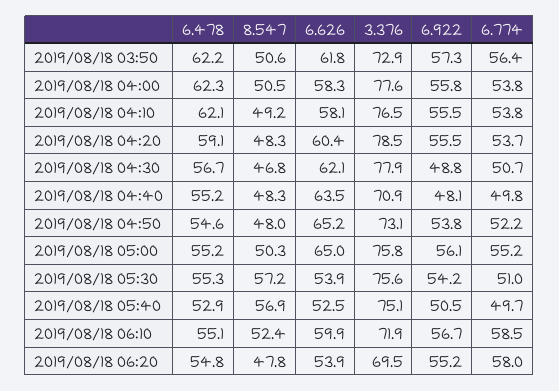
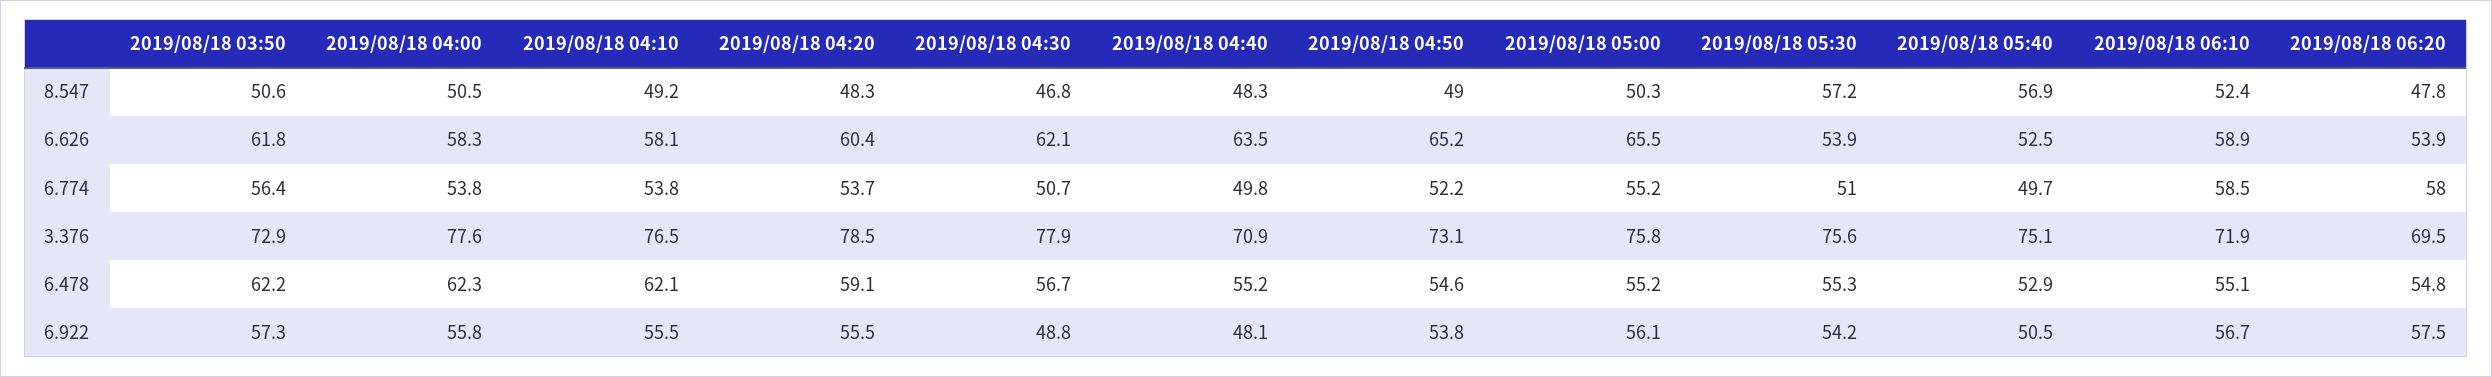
  {
    "6.478": {
      "2019/08/18 03:50": 62.2,
      "2019/08/18 04:00": 62.3,
      "2019/08/18 04:10": 62.1,
      "2019/08/18 04:20": 59.1,
      "2019/08/18 04:30": 56.7,
      "2019/08/18 04:40": 55.2,
      "2019/08/18 04:50": 54.6,
      "2019/08/18 05:00": 55.2,
      "2019/08/18 05:30": 55.3,
      "2019/08/18 05:40": 52.9,
      "2019/08/18 06:10": 55.1,
      "2019/08/18 06:20": 54.8
    },
    "8.547": {
      "2019/08/18 03:50": 50.6,
      "2019/08/18 04:00": 50.5,
      "2019/08/18 04:10": 49.2,
      "2019/08/18 04:20": 48.3,
      "2019/08/18 04:30": 46.8,
      "2019/08/18 04:40": 48.3,
-     "2019/08/18 04:50": 48,
+     "2019/08/18 04:50": 49,
      "2019/08/18 05:00": 50.3,
      "2019/08/18 05:30": 57.2,
      "2019/08/18 05:40": 56.9,
      "2019/08/18 06:10": 52.4,
      "2019/08/18 06:20": 47.8
    },
    "6.626": {
      "2019/08/18 03:50": 61.8,
      "2019/08/18 04:00": 58.3,
      "2019/08/18 04:10": 58.1,
      "2019/08/18 04:20": 60.4,
      "2019/08/18 04:30": 62.1,
      "2019/08/18 04:40": 63.5,
      "2019/08/18 04:50": 65.2,
-     "2019/08/18 05:00": 65,
+     "2019/08/18 05:00": 65.5,
      "2019/08/18 05:30": 53.9,
      "2019/08/18 05:40": 52.5,
-     "2019/08/18 06:10": 59.9,
+     "2019/08/18 06:10": 58.9,
      "2019/08/18 06:20": 53.9
    },
    "3.376": {
      "2019/08/18 03:50": 72.9,
      "2019/08/18 04:00": 77.6,
      "2019/08/18 04:10": 76.5,
      "2019/08/18 04:20": 78.5,
      "2019/08/18 04:30": 77.9,
      "2019/08/18 04:40": 70.9,
      "2019/08/18 04:50": 73.1,
      "2019/08/18 05:00": 75.8,
      "2019/08/18 05:30": 75.6,
      "2019/08/18 05:40": 75.1,
      "2019/08/18 06:10": 71.9,
      "2019/08/18 06:20": 69.5
    },
    "6.922": {
      "2019/08/18 03:50": 57.3,
      "2019/08/18 04:00": 55.8,
      "2019/08/18 04:10": 55.5,
      "2019/08/18 04:20": 55.5,
      "2019/08/18 04:30": 48.8,
      "2019/08/18 04:40": 48.1,
      "2019/08/18 04:50": 53.8,
      "2019/08/18 05:00": 56.1,
      "2019/08/18 05:30": 54.2,
      "2019/08/18 05:40": 50.5,
      "2019/08/18 06:10": 56.7,
-     "2019/08/18 06:20": 55.2
+     "2019/08/18 06:20": 57.5
    },
    "6.774": {
      "2019/08/18 03:50": 56.4,
      "2019/08/18 04:00": 53.8,
      "2019/08/18 04:10": 53.8,
      "2019/08/18 04:20": 53.7,
      "2019/08/18 04:30": 50.7,
      "2019/08/18 04:40": 49.8,
      "2019/08/18 04:50": 52.2,
      "2019/08/18 05:00": 55.2,
      "2019/08/18 05:30": 51,
      "2019/08/18 05:40": 49.7,
      "2019/08/18 06:10": 58.5,
      "2019/08/18 06:20": 58
    }
  }

